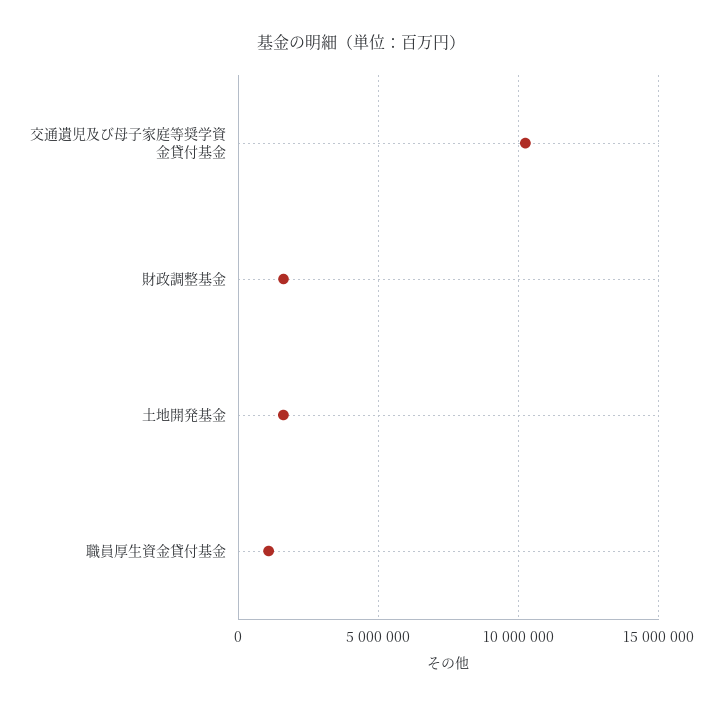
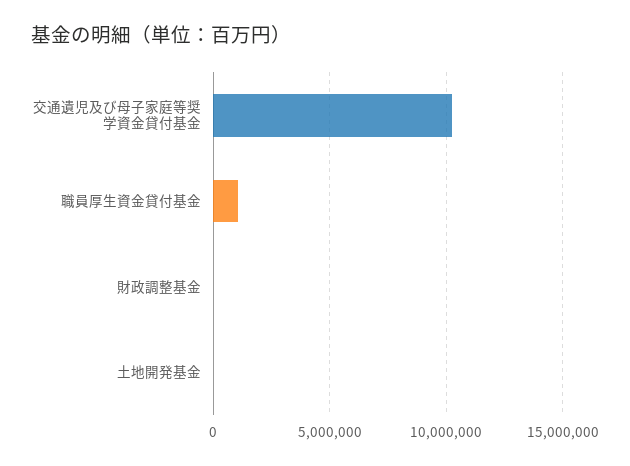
  {
    "交通遺児及び母子家庭等奨学資金貸付基金": 10000000,
-   "財政調整基金": 1500000,
+   "財政調整基金": 0,
-   "土地開発基金": 1500000,
+   "土地開発基金": 0,
    "職員厚生資金貸付基金": 1000000
  }

